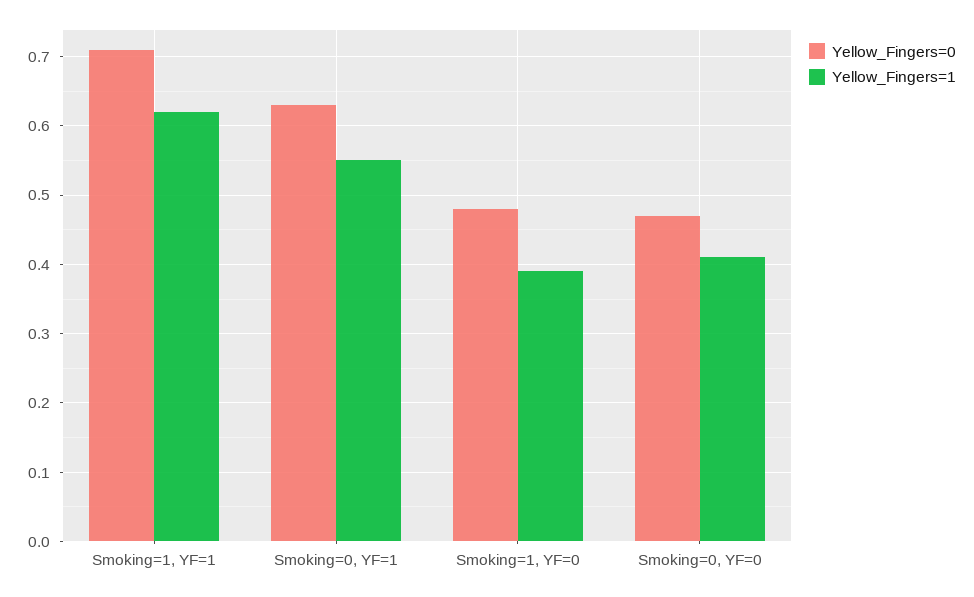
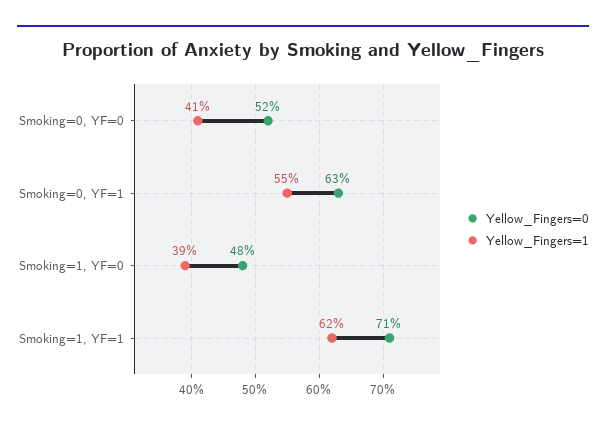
  {
    "Yellow_Fingers=0": {
      "Smoking=1, YF=1": 0.71,
      "Smoking=0, YF=1": 0.63,
      "Smoking=1, YF=0": 0.48,
-     "Smoking=0, YF=0": 0.47
+     "Smoking=0, YF=0": 0.52
    },
    "Yellow_Fingers=1": {
      "Smoking=1, YF=1": 0.62,
      "Smoking=0, YF=1": 0.55,
      "Smoking=1, YF=0": 0.39,
      "Smoking=0, YF=0": 0.41
    }
  }

